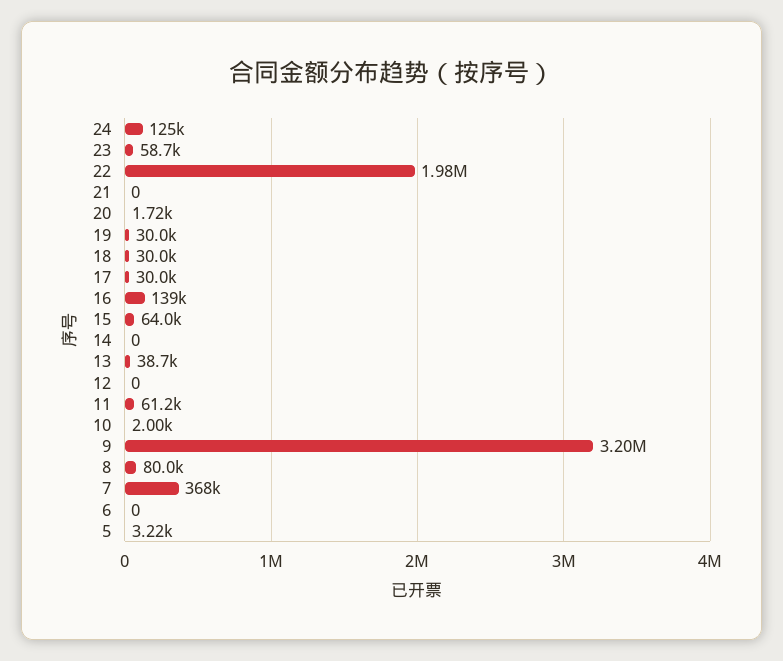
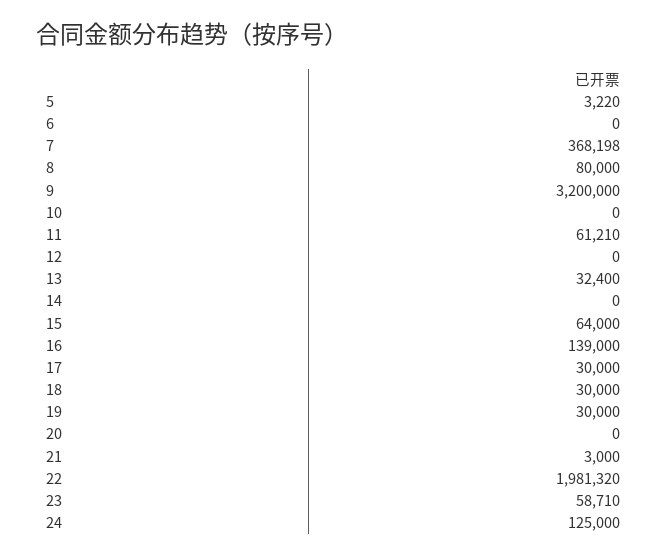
  {
    "24": 125000,
    "23": 58710,
    "22": 1981320,
-   "21": 0,
+   "21": 3000,
-   "20": 1720,
+   "20": 0,
    "19": 30000,
    "18": 30000,
    "17": 30000,
    "16": 139000,
    "15": 64000,
    "14": 0,
-   "13": 38700,
+   "13": 32400,
    "12": 0,
    "11": 61210,
-   "10": 2000,
+   "10": 0,
    "9": 3200000,
    "8": 80000,
    "7": 368198,
    "6": 0,
    "5": 3220
  }

